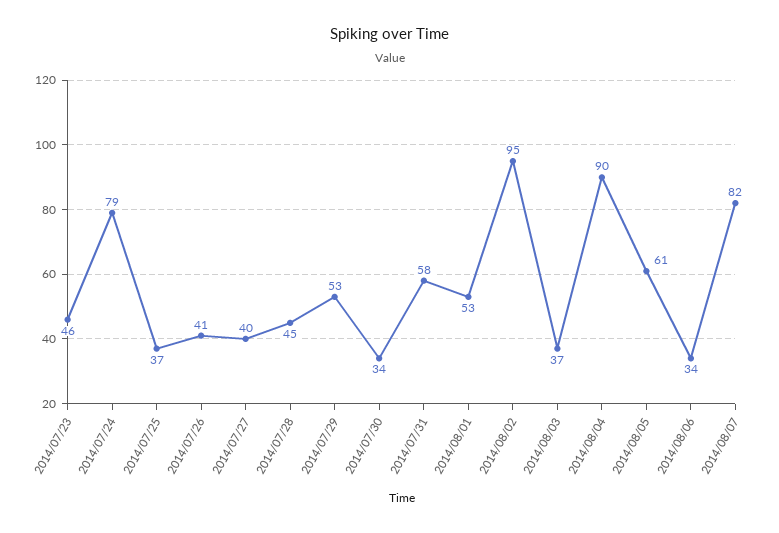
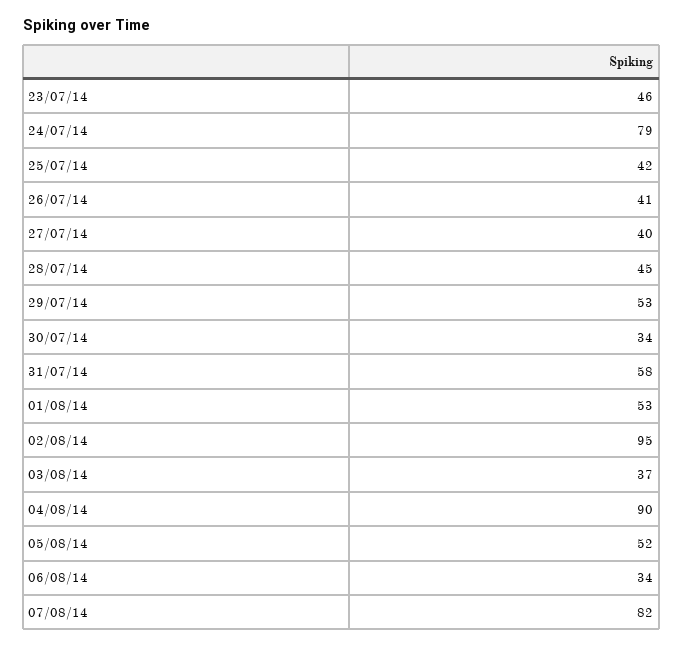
  {
    "2014/07/23": 46,
    "2014/07/24": 79,
-   "2014/07/25": 37,
+   "2014/07/25": 42,
    "2014/07/26": 41,
    "2014/07/27": 40,
    "2014/07/28": 45,
    "2014/07/29": 53,
    "2014/07/30": 34,
    "2014/07/31": 58,
    "2014/08/01": 53,
    "2014/08/02": 95,
    "2014/08/03": 37,
    "2014/08/04": 90,
-   "2014/08/05": 61,
+   "2014/08/05": 52,
    "2014/08/06": 34,
    "2014/08/07": 82
  }

